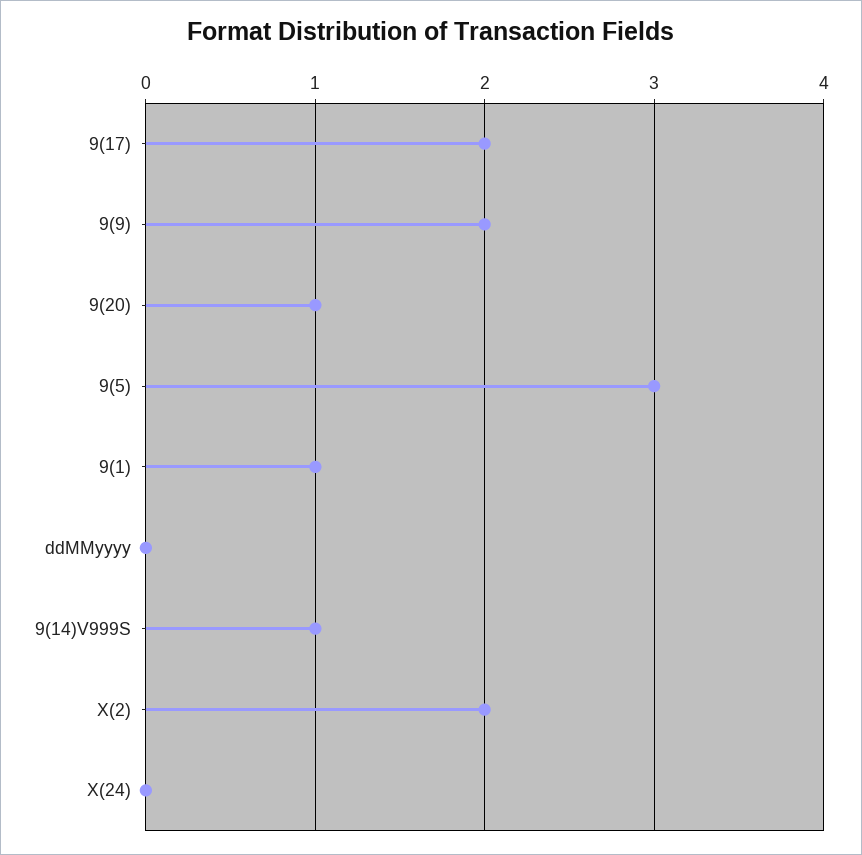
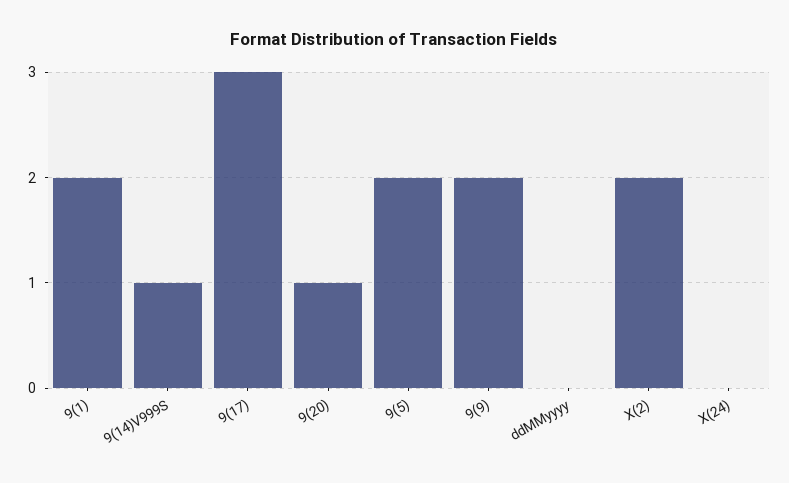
  {
-   "9(17)": 2,
+   "9(17)": 3,
    "9(9)": 2,
    "9(20)": 1,
-   "9(5)": 3,
+   "9(5)": 2,
-   "9(1)": 1,
+   "9(1)": 2,
    "ddMMyyyy": 0,
    "9(14)V999S": 1,
    "X(2)": 2,
    "X(24)": 0
  }

